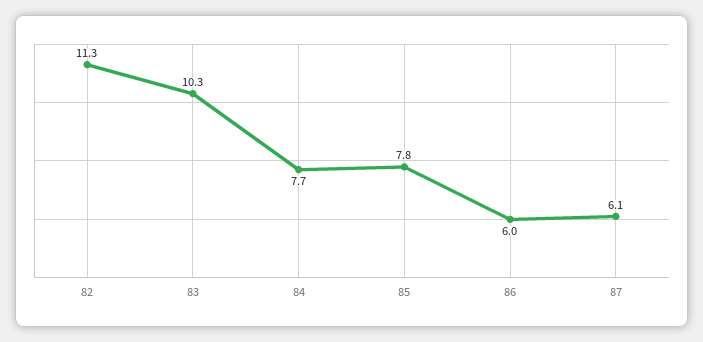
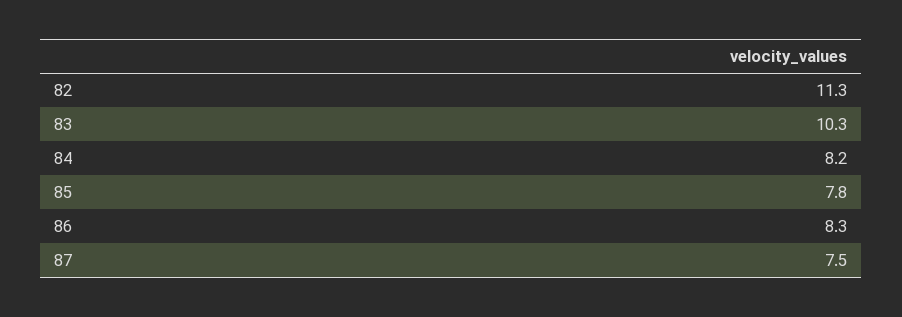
  {
    "82": 11.3,
    "83": 10.3,
-   "84": 7.7,
+   "84": 8.2,
    "85": 7.8,
-   "86": 6,
+   "86": 8.3,
-   "87": 6.1
+   "87": 7.5
  }

